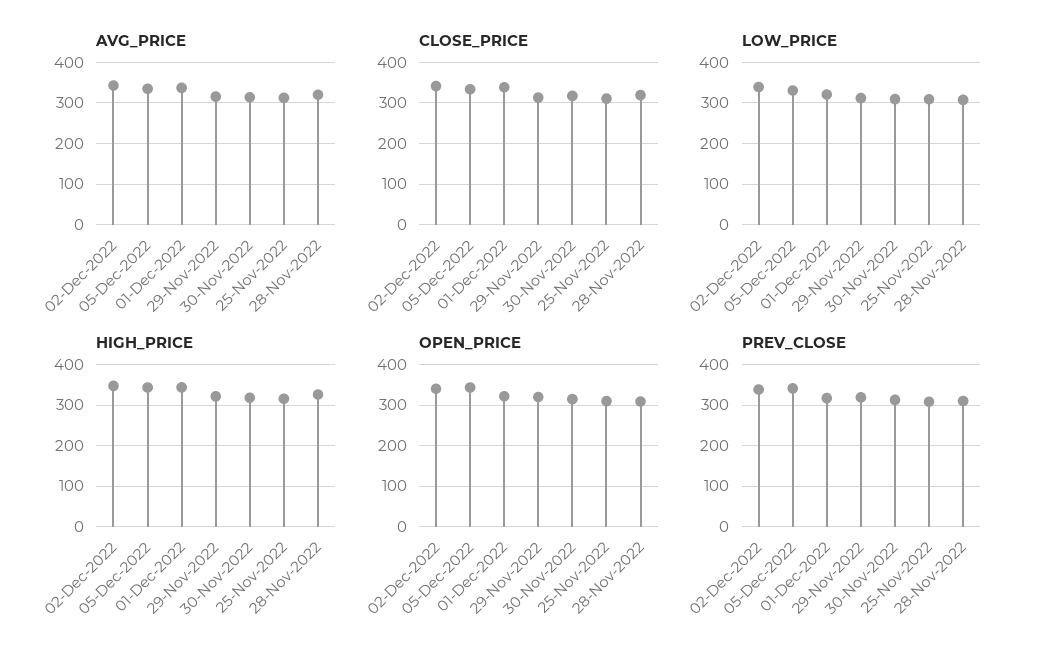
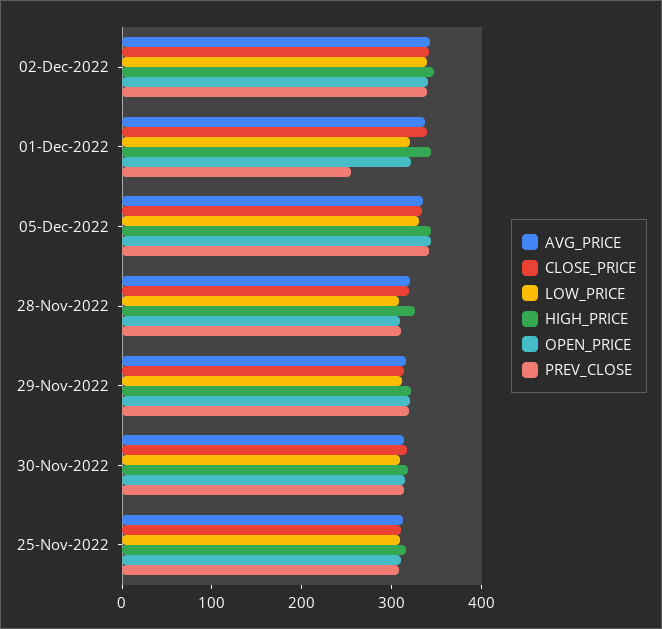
  {
    "AVG_PRICE": {
      "02-Dec-2022": 340,
      "05-Dec-2022": 340,
      "01-Dec-2022": 340,
      "29-Nov-2022": 320,
      "30-Nov-2022": 320,
      "25-Nov-2022": 320,
      "28-Nov-2022": 320
    },
    "CLOSE_PRICE": {
      "02-Dec-2022": 340,
      "05-Dec-2022": 340,
      "01-Dec-2022": 340,
      "29-Nov-2022": 320,
      "30-Nov-2022": 320,
      "25-Nov-2022": 320,
      "28-Nov-2022": 320
    },
    "LOW_PRICE": {
      "02-Dec-2022": 340,
      "05-Dec-2022": 340,
      "01-Dec-2022": 320,
      "29-Nov-2022": 320,
      "30-Nov-2022": 300,
      "25-Nov-2022": 300,
      "28-Nov-2022": 300
    },
    "HIGH_PRICE": {
      "02-Dec-2022": 340,
      "05-Dec-2022": 340,
      "01-Dec-2022": 340,
      "29-Nov-2022": 320,
      "30-Nov-2022": 320,
      "25-Nov-2022": 320,
      "28-Nov-2022": 320
    },
    "OPEN_PRICE": {
      "02-Dec-2022": 340,
      "05-Dec-2022": 340,
      "01-Dec-2022": 320,
      "29-Nov-2022": 320,
      "30-Nov-2022": 320,
      "25-Nov-2022": 320,
      "28-Nov-2022": 300
    },
    "PREV_CLOSE": {
      "02-Dec-2022": 340,
      "05-Dec-2022": 340,
-     "01-Dec-2022": 320,
+     "01-Dec-2022": 260,
      "29-Nov-2022": 320,
      "30-Nov-2022": 320,
      "25-Nov-2022": 300,
      "28-Nov-2022": 320
    }
  }

